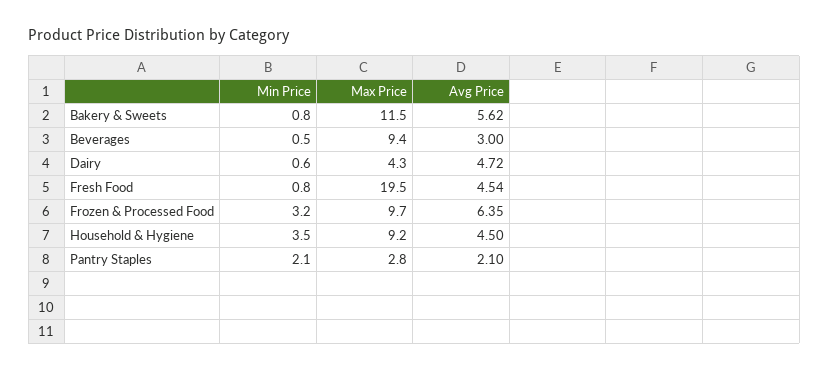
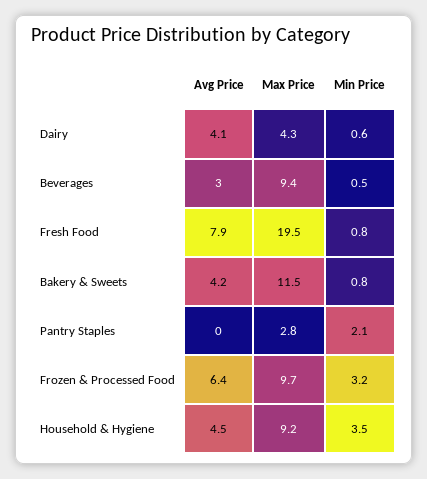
  {
    "Min Price": {
      "Bakery & Sweets": 0.8,
      "Beverages": 0.5,
      "Dairy": 0.6,
      "Fresh Food": 0.8,
      "Frozen & Processed Food": 3.2,
      "Household & Hygiene": 3.5,
      "Pantry Staples": 2.1
    },
    "Max Price": {
      "Bakery & Sweets": 11.5,
      "Beverages": 9.4,
      "Dairy": 4.3,
      "Fresh Food": 19.5,
      "Frozen & Processed Food": 9.7,
      "Household & Hygiene": 9.2,
      "Pantry Staples": 2.8
    },
    "Avg Price": {
-     "Bakery & Sweets": 5.62,
+     "Bakery & Sweets": 4.2,
      "Beverages": 3,
-     "Dairy": 4.72,
+     "Dairy": 4.1,
-     "Fresh Food": 4.54,
+     "Fresh Food": 7.9,
      "Frozen & Processed Food": 6.35,
      "Household & Hygiene": 4.5,
-     "Pantry Staples": 2.1
+     "Pantry Staples": 0
    }
  }

